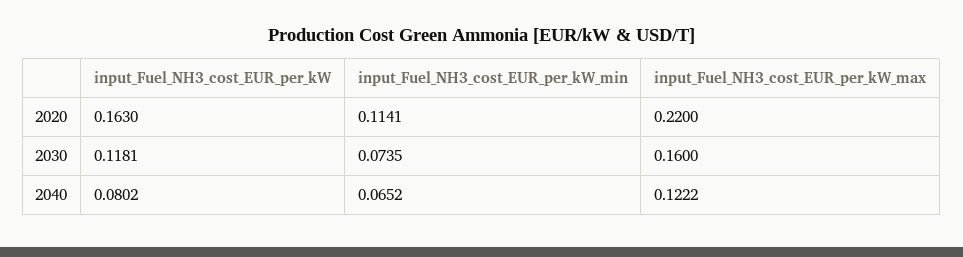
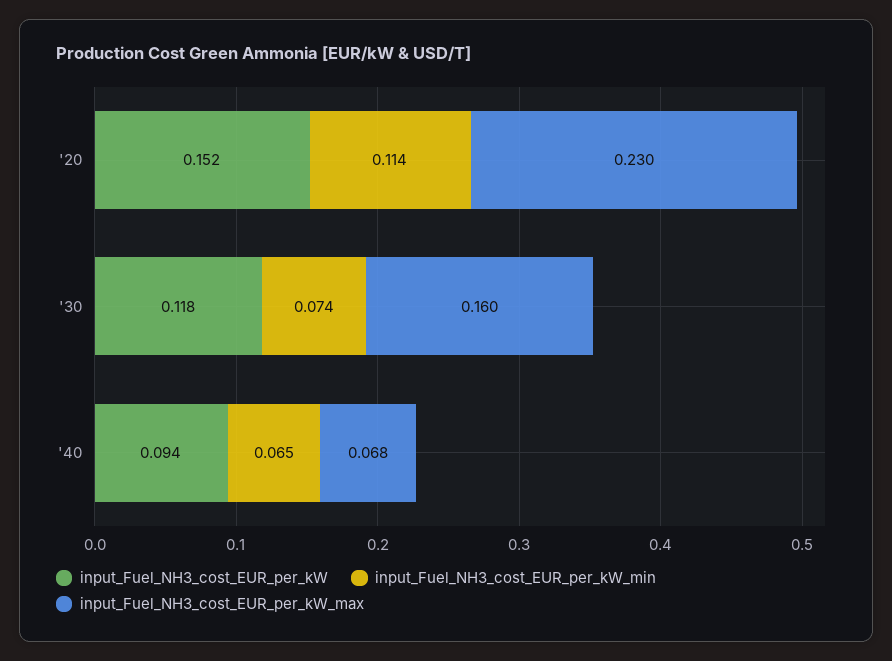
  {
    "input_Fuel_NH3_cost_EUR_per_kW": {
-     "2020": 0.163,
+     "2020": 0.152,
      "2030": 0.1181,
-     "2040": 0.0802
+     "2040": 0.094
    },
    "input_Fuel_NH3_cost_EUR_per_kW_min": {
      "2020": 0.1141,
      "2030": 0.0735,
      "2040": 0.0652
    },
    "input_Fuel_NH3_cost_EUR_per_kW_max": {
-     "2020": 0.22,
+     "2020": 0.23,
      "2030": 0.16,
-     "2040": 0.1222
+     "2040": 0.068
    }
  }

